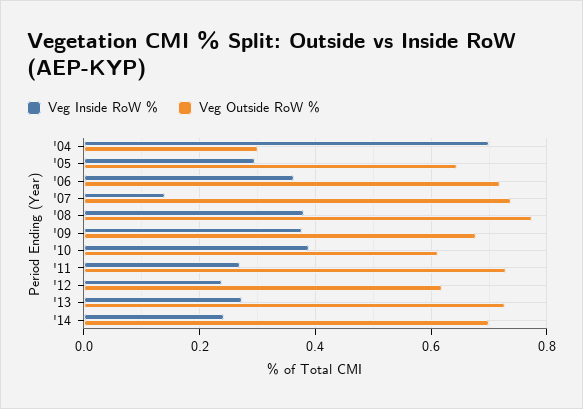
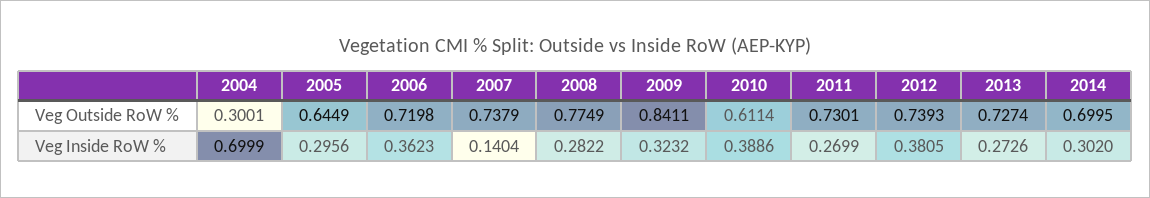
  {
    "Veg Inside RoW %": {
      "'04": 0.6999,
      "'05": 0.2956,
      "'06": 0.3623,
      "'07": 0.1404,
-     "'08": 0.38,
+     "'08": 0.2822,
-     "'09": 0.38,
+     "'09": 0.3232,
      "'10": 0.3886,
      "'11": 0.2699,
-     "'12": 0.24,
+     "'12": 0.3805,
      "'13": 0.2726,
-     "'14": 0.24
+     "'14": 0.302
    },
    "Veg Outside RoW %": {
      "'04": 0.3001,
      "'05": 0.6449,
      "'06": 0.7198,
      "'07": 0.7379,
      "'08": 0.7749,
-     "'09": 0.68,
+     "'09": 0.8411,
      "'10": 0.6114,
      "'11": 0.7301,
-     "'12": 0.62,
+     "'12": 0.7393,
      "'13": 0.7274,
      "'14": 0.6995
    }
  }

